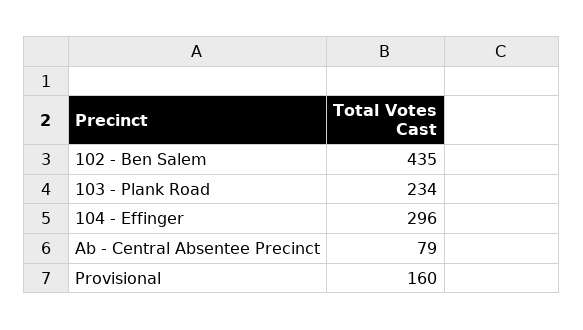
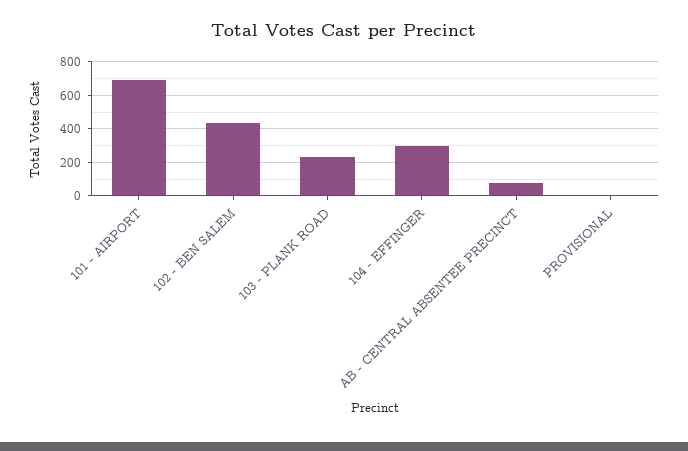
  {
    "102 - Ben Salem": 435,
    "103 - Plank Road": 234,
    "104 - Effinger": 296,
    "Ab - Central Absentee Precinct": 79,
-   "Provisional": 160
+   "Provisional": 0,
+   "101 - AIRPORT": 700
  }

